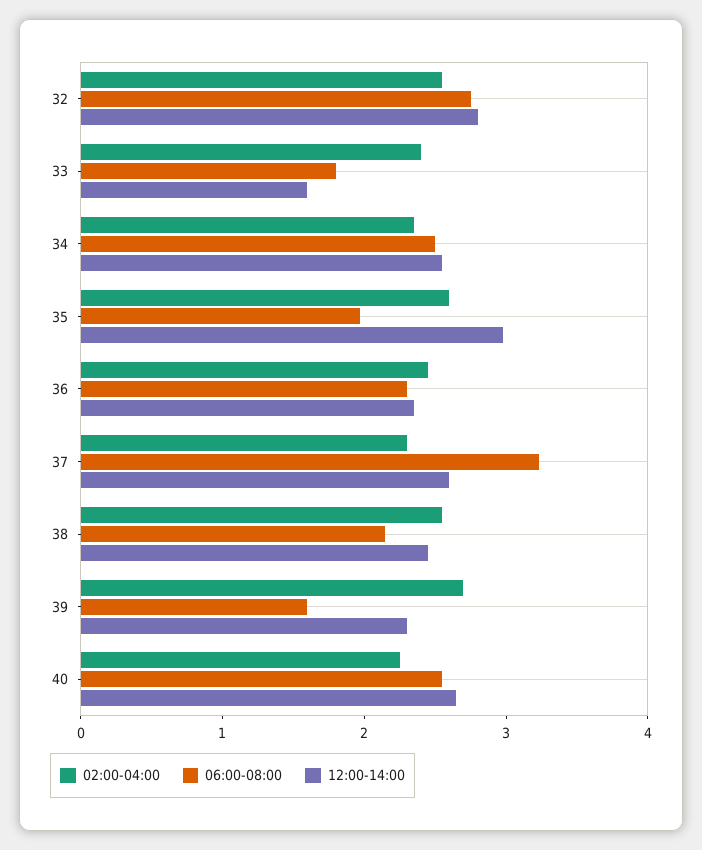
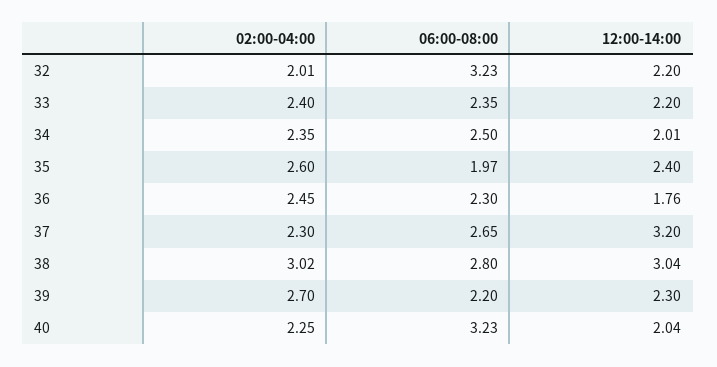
  {
    "02:00-04:00": {
-     "32": 2.6,
+     "32": 2.01,
      "33": 2.4,
      "34": 2.35,
      "35": 2.6,
      "36": 2.45,
      "37": 2.3,
-     "38": 2.6,
+     "38": 3.02,
      "39": 2.7,
      "40": 2.25
    },
    "06:00-08:00": {
-     "32": 2.8,
+     "32": 3.23,
-     "33": 1.8,
+     "33": 2.35,
      "34": 2.5,
      "35": 1.97,
      "36": 2.3,
-     "37": 3.2,
+     "37": 2.65,
-     "38": 2.2,
+     "38": 2.8,
-     "39": 1.6,
+     "39": 2.2,
-     "40": 2.6
+     "40": 3.23
    },
    "12:00-14:00": {
-     "32": 2.8,
+     "32": 2.2,
-     "33": 1.6,
+     "33": 2.2,
-     "34": 2.6,
+     "34": 2.01,
-     "35": 3,
+     "35": 2.4,
-     "36": 2.4,
+     "36": 1.76,
-     "37": 2.6,
+     "37": 3.2,
-     "38": 2.4,
+     "38": 3.04,
      "39": 2.3,
-     "40": 2.6
+     "40": 2.04
    }
  }

